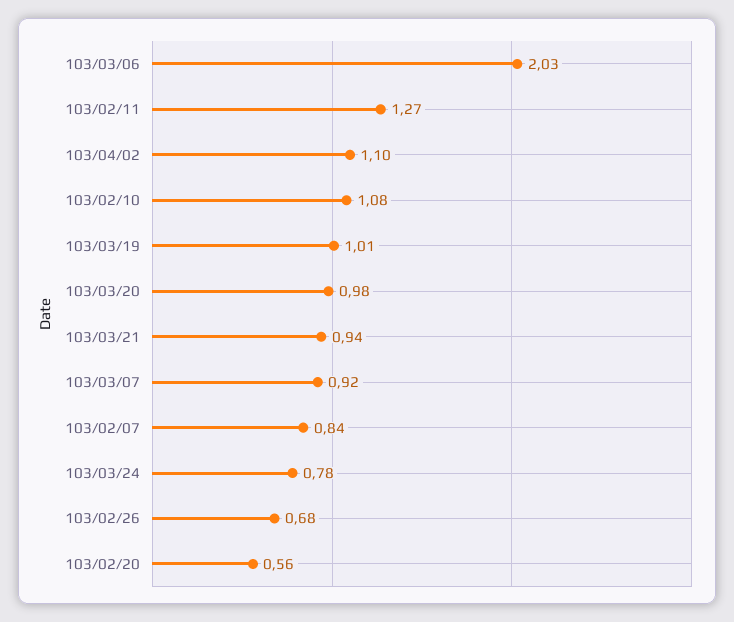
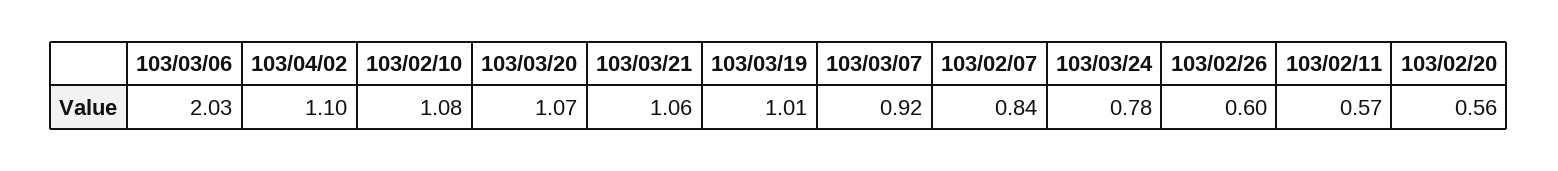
  {
    "103/03/06": 2.03,
-   "103/02/11": 1.27,
+   "103/02/11": 0.57,
    "103/04/02": 1.1,
    "103/02/10": 1.08,
    "103/03/19": 1.01,
-   "103/03/20": 0.98,
+   "103/03/20": 1.07,
-   "103/03/21": 0.94,
+   "103/03/21": 1.06,
    "103/03/07": 0.92,
    "103/02/07": 0.84,
    "103/03/24": 0.78,
-   "103/02/26": 0.68,
+   "103/02/26": 0.6,
    "103/02/20": 0.56
  }

